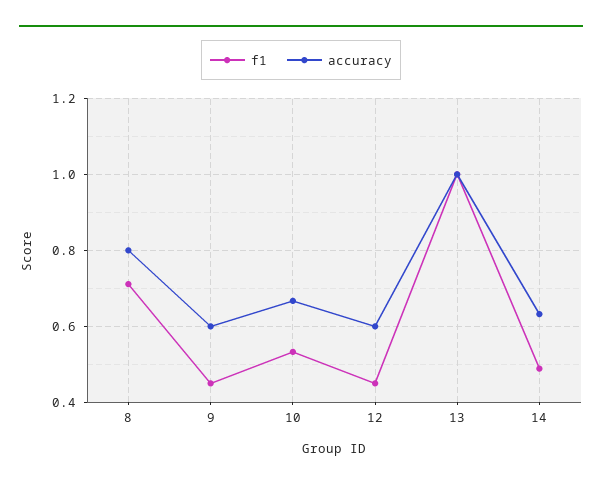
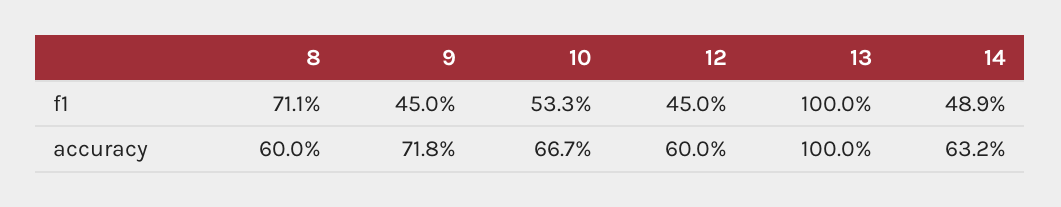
  {
    "f1": {
      "8": 0.711,
      "9": 0.45,
      "10": 0.533,
      "12": 0.45,
      "13": 1,
      "14": 0.489
    },
    "accuracy": {
-     "8": 0.8,
+     "8": 0.6,
-     "9": 0.6,
+     "9": 0.718,
      "10": 0.667,
      "12": 0.6,
      "13": 1,
      "14": 0.632
    }
  }

